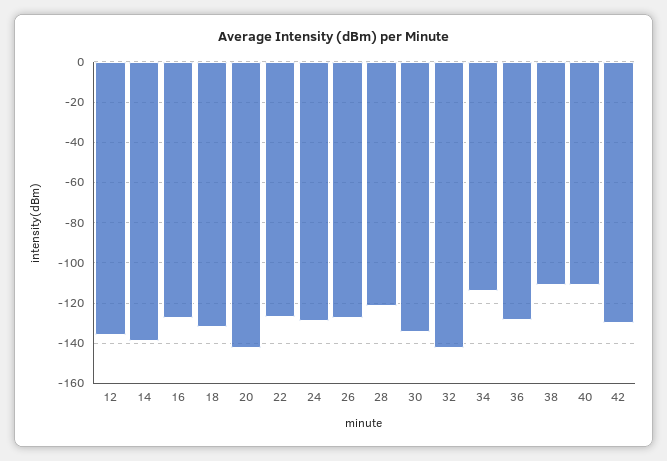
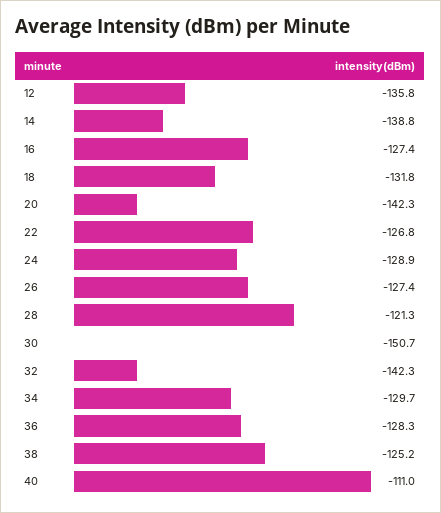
  {
    "12": -135.8,
    "14": -138.8,
    "16": -127.4,
    "18": -131.8,
    "20": -142.3,
    "22": -126.8,
    "24": -128.9,
    "26": -127.4,
    "28": -121.3,
-   "30": -135,
+   "30": -150.7,
    "32": -142.3,
-   "34": -115,
+   "34": -129.7,
    "36": -128.3,
-   "38": -110,
+   "38": -125.2,
-   "40": -111,
+   "40": -111
-   "42": -130
  }

